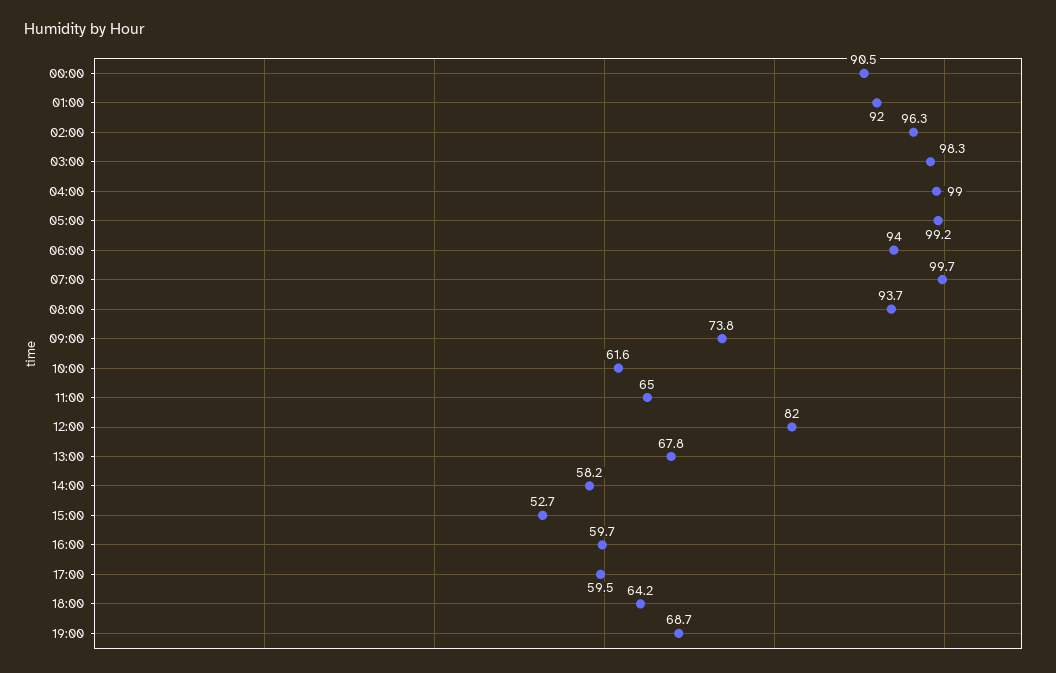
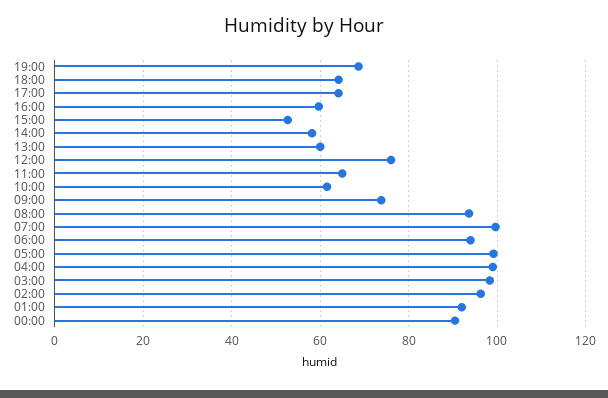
  {
    "00:00": 90.5,
    "01:00": 92,
    "02:00": 96.3,
    "03:00": 98.3,
    "04:00": 99,
    "05:00": 99.2,
    "06:00": 94,
    "07:00": 99.7,
    "08:00": 93.7,
    "09:00": 73.8,
    "10:00": 61.6,
    "11:00": 65,
-   "12:00": 82,
+   "12:00": 76,
-   "13:00": 67.8,
+   "13:00": 60,
    "14:00": 58.2,
    "15:00": 52.7,
    "16:00": 59.7,
-   "17:00": 59.5,
+   "17:00": 64,
    "18:00": 64.2,
    "19:00": 68.7
  }

